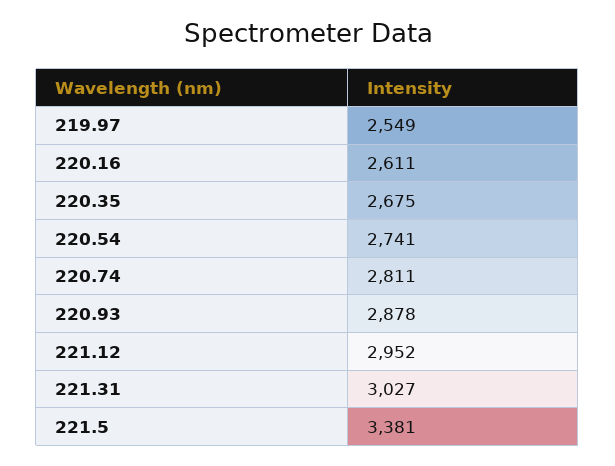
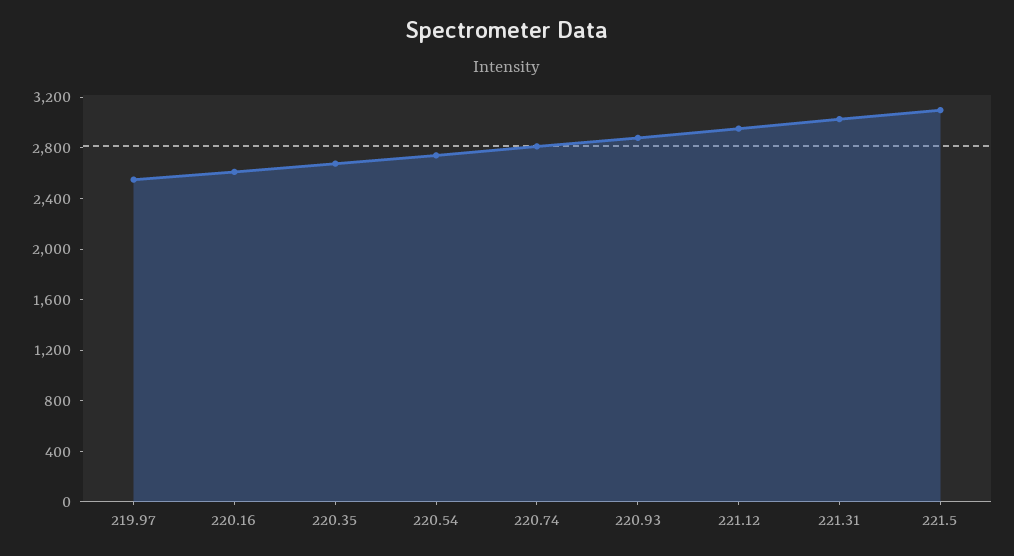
  {
    "219.97": 2549,
    "220.16": 2611,
    "220.35": 2675,
    "220.54": 2741,
    "220.74": 2811,
    "220.93": 2878,
    "221.12": 2952,
    "221.31": 3027,
-   "221.5": 3381
+   "221.5": 3100
  }

